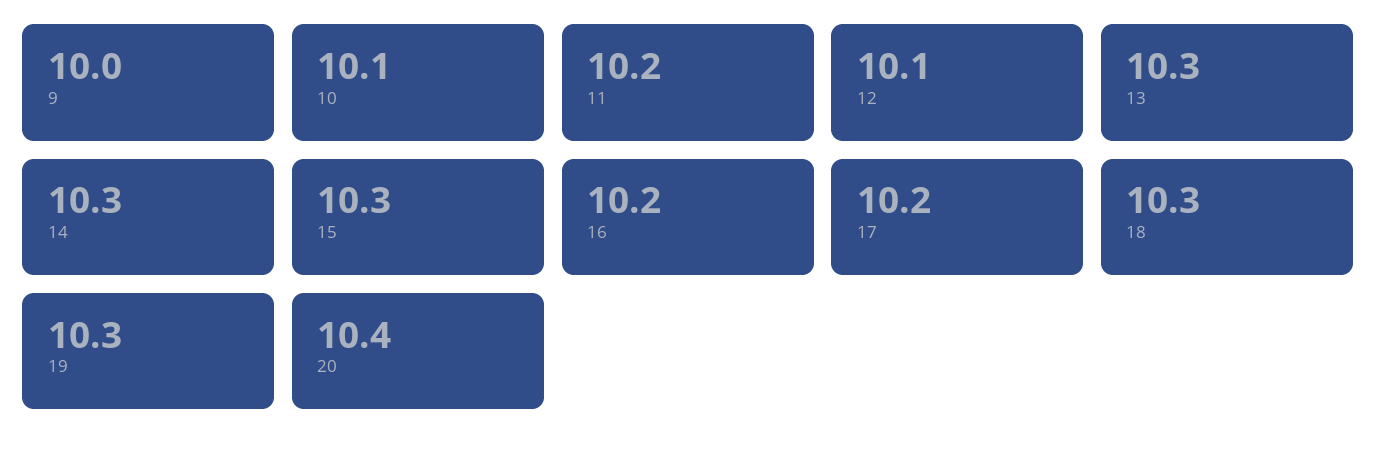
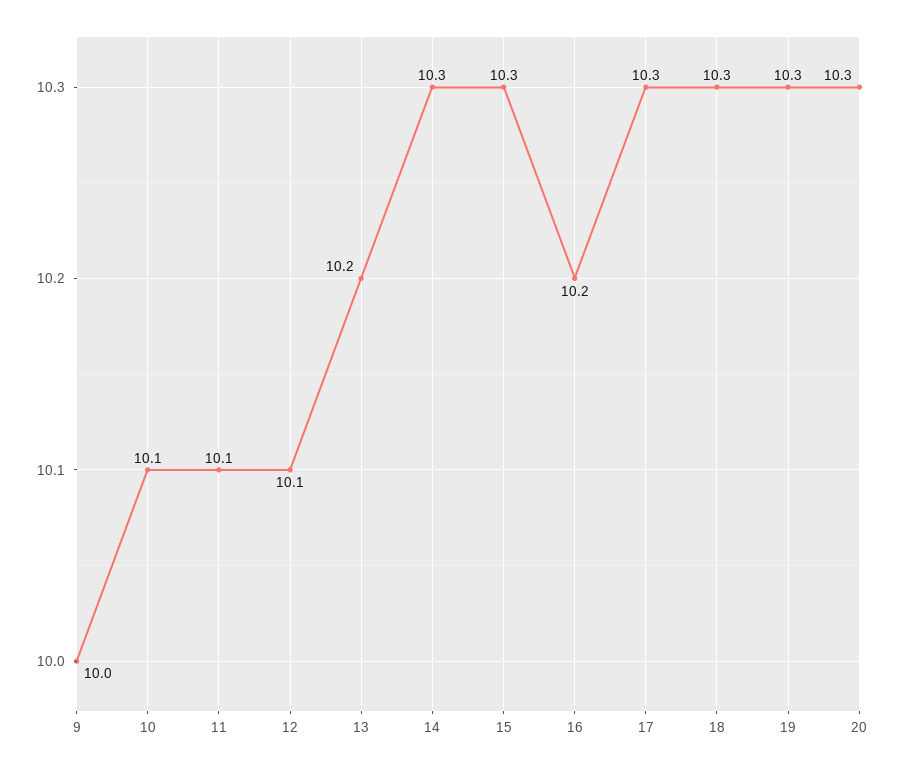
  {
    "9": 10,
    "10": 10.1,
-   "11": 10.2,
+   "11": 10.1,
    "12": 10.1,
-   "13": 10.3,
+   "13": 10.2,
    "14": 10.3,
    "15": 10.3,
    "16": 10.2,
-   "17": 10.2,
+   "17": 10.3,
    "18": 10.3,
    "19": 10.3,
-   "20": 10.4
+   "20": 10.3
  }

